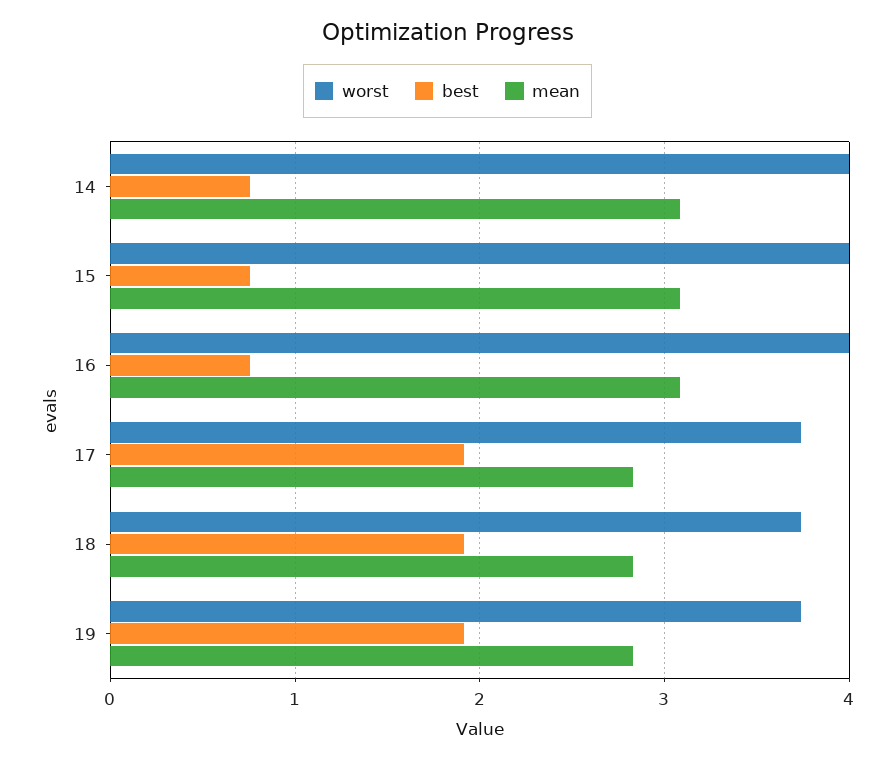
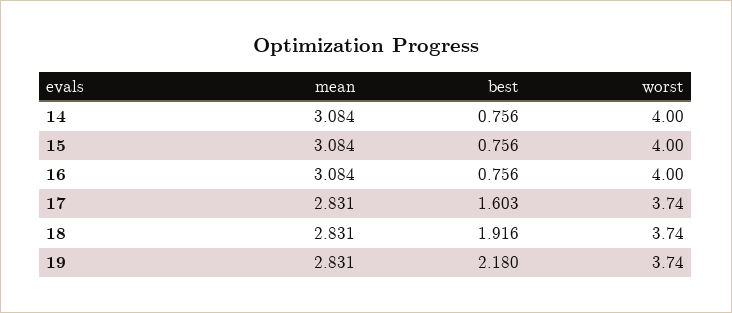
  {
    "worst": {
      "14": 4,
      "15": 4,
      "16": 4,
      "17": 3.74,
      "18": 3.74,
      "19": 3.74
    },
    "best": {
      "14": 0.756,
      "15": 0.756,
      "16": 0.756,
-     "17": 1.9,
+     "17": 1.603,
      "18": 1.916,
-     "19": 1.9
+     "19": 2.18
    },
    "mean": {
      "14": 3.084,
      "15": 3.084,
      "16": 3.084,
      "17": 2.831,
      "18": 2.831,
      "19": 2.831
    }
  }

